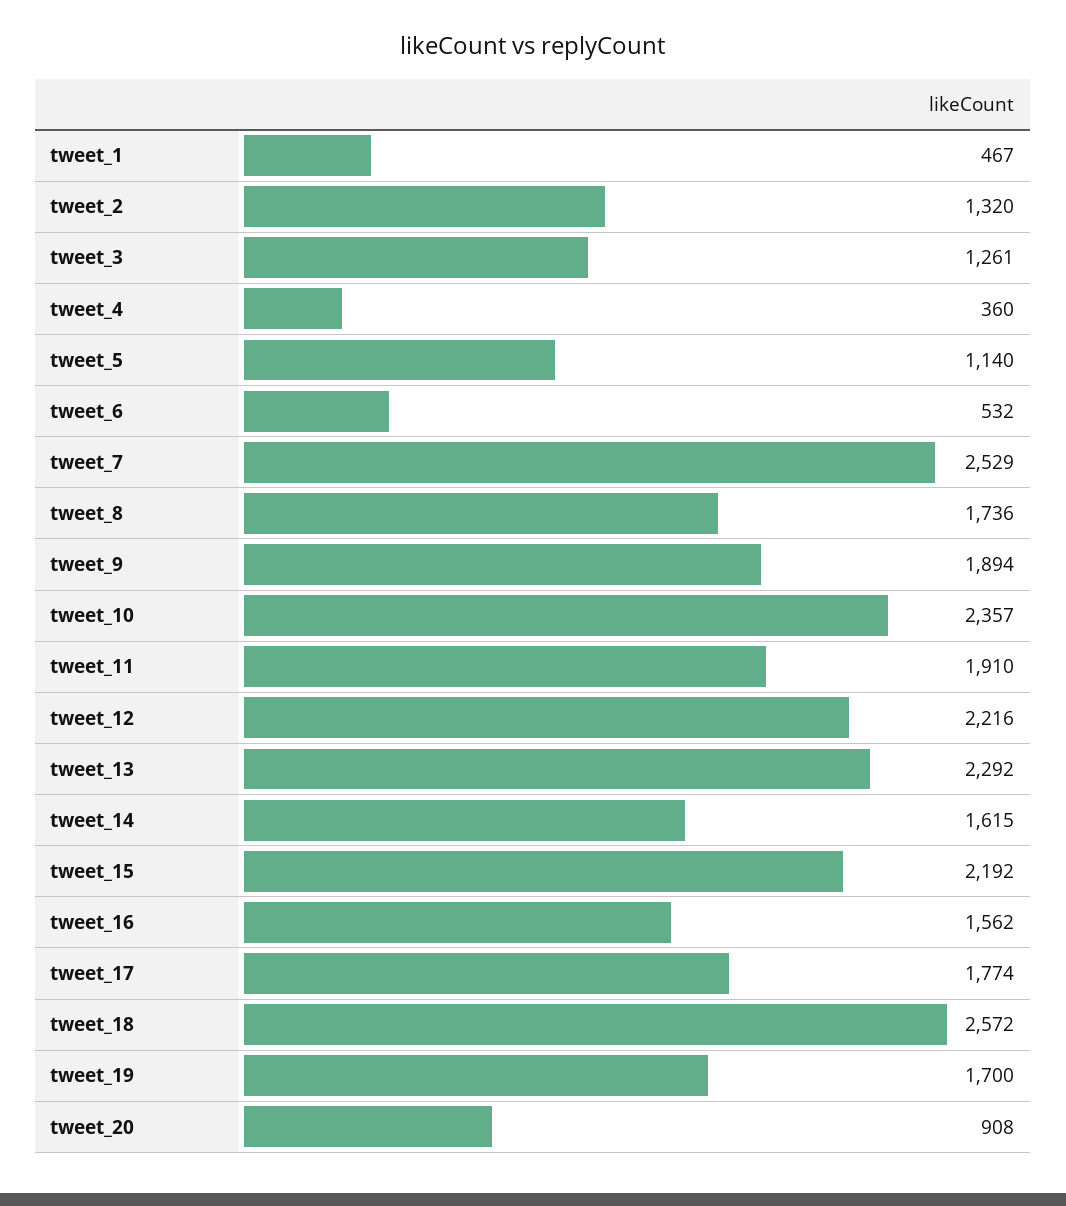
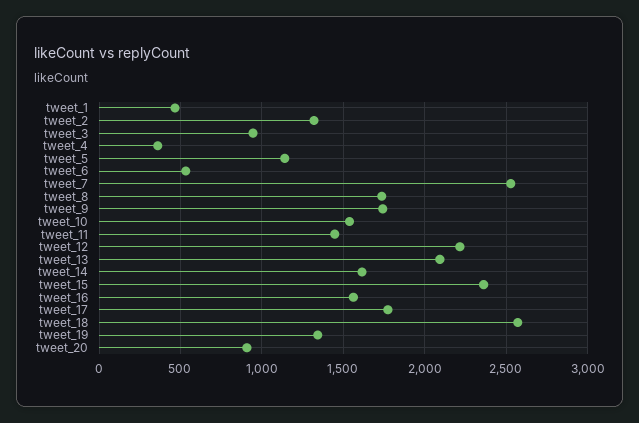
  {
    "tweet_1": 467,
    "tweet_2": 1320,
-   "tweet_3": 1261,
+   "tweet_3": 950,
    "tweet_4": 360,
    "tweet_5": 1140,
    "tweet_6": 532,
    "tweet_7": 2529,
    "tweet_8": 1736,
-   "tweet_9": 1894,
+   "tweet_9": 1750,
-   "tweet_10": 2357,
+   "tweet_10": 1550,
-   "tweet_11": 1910,
+   "tweet_11": 1450,
    "tweet_12": 2216,
-   "tweet_13": 2292,
+   "tweet_13": 2100,
    "tweet_14": 1615,
-   "tweet_15": 2192,
+   "tweet_15": 2350,
    "tweet_16": 1562,
    "tweet_17": 1774,
    "tweet_18": 2572,
-   "tweet_19": 1700,
+   "tweet_19": 1350,
    "tweet_20": 908
  }

